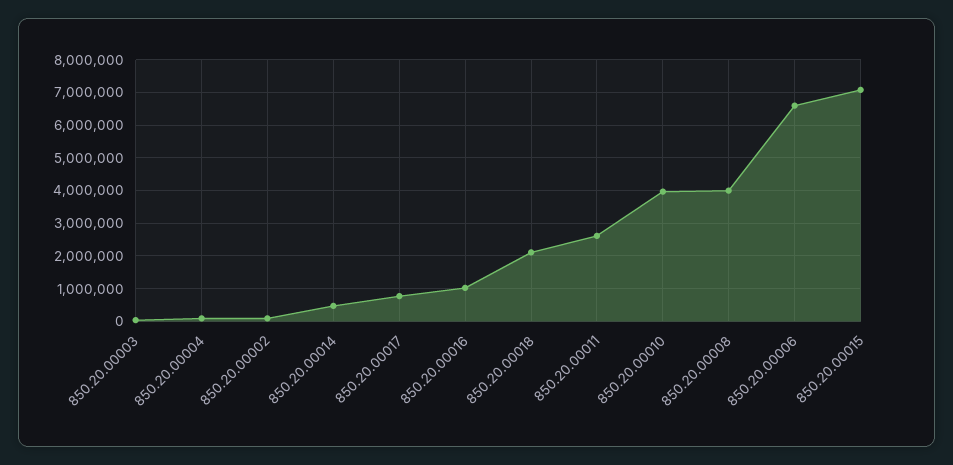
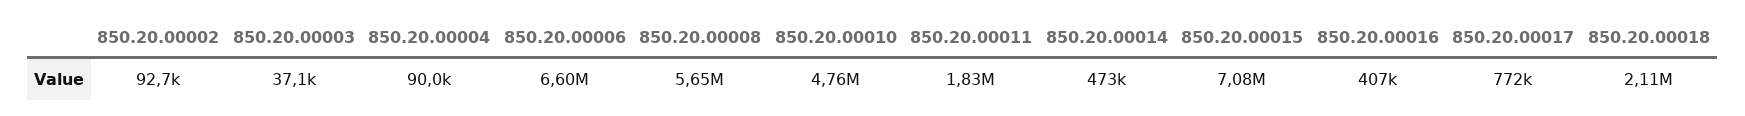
  {
    "850.20.00003": 37100,
    "850.20.00004": 90000,
    "850.20.00002": 92700,
    "850.20.00014": 473000,
    "850.20.00017": 772000,
-   "850.20.00016": 1000000,
+   "850.20.00016": 407000,
    "850.20.00018": 2110000,
-   "850.20.00011": 2600000,
+   "850.20.00011": 1830000,
-   "850.20.00010": 4000000,
+   "850.20.00010": 4760000,
-   "850.20.00008": 4000000,
+   "850.20.00008": 5650000,
    "850.20.00006": 6600000,
    "850.20.00015": 7080000
  }

